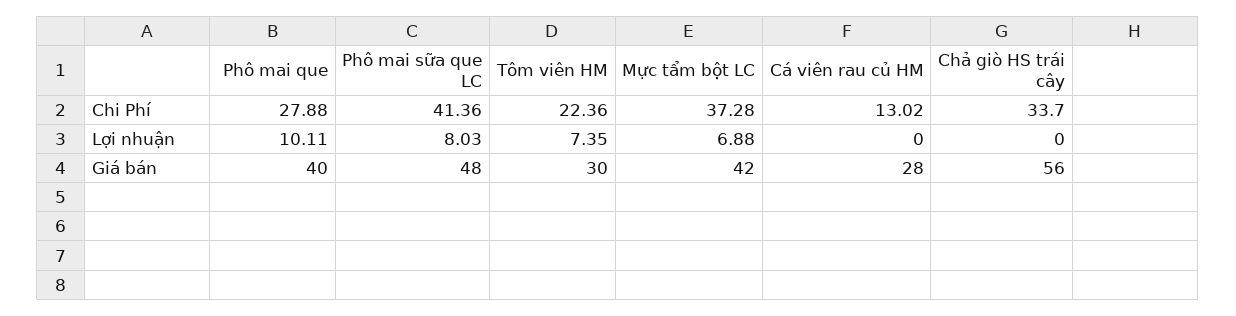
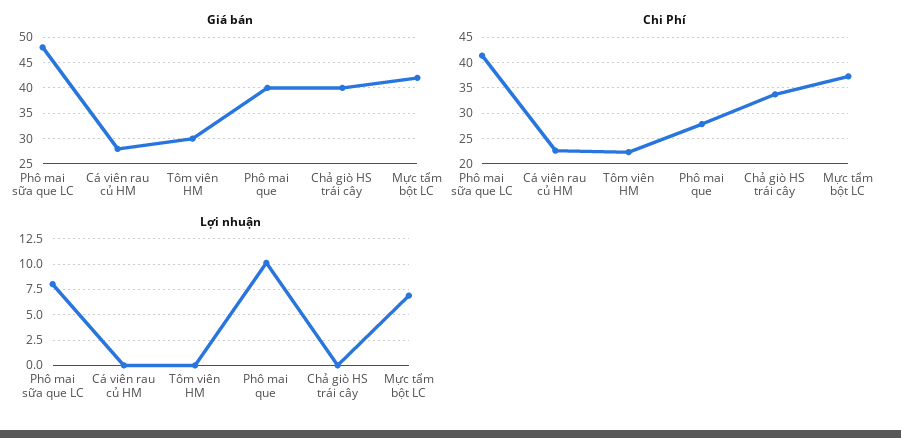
  {
    "Chi Phí": {
      "Phô mai que": 27.88,
      "Phô mai sữa que LC": 41.36,
      "Tôm viên HM": 22.36,
      "Mực tẩm bột LC": 37.28,
-     "Cá viên rau củ HM": 13.02,
+     "Cá viên rau củ HM": 22.5,
      "Chả giò HS trái cây": 33.7
    },
    "Lợi nhuận": {
      "Phô mai que": 10.11,
      "Phô mai sữa que LC": 8.03,
-     "Tôm viên HM": 7.35,
+     "Tôm viên HM": 0,
      "Mực tẩm bột LC": 6.88,
      "Cá viên rau củ HM": 0,
      "Chả giò HS trái cây": 0
    },
    "Giá bán": {
      "Phô mai que": 40,
      "Phô mai sữa que LC": 48,
      "Tôm viên HM": 30,
      "Mực tẩm bột LC": 42,
      "Cá viên rau củ HM": 28,
-     "Chả giò HS trái cây": 56
+     "Chả giò HS trái cây": 40
    }
  }

